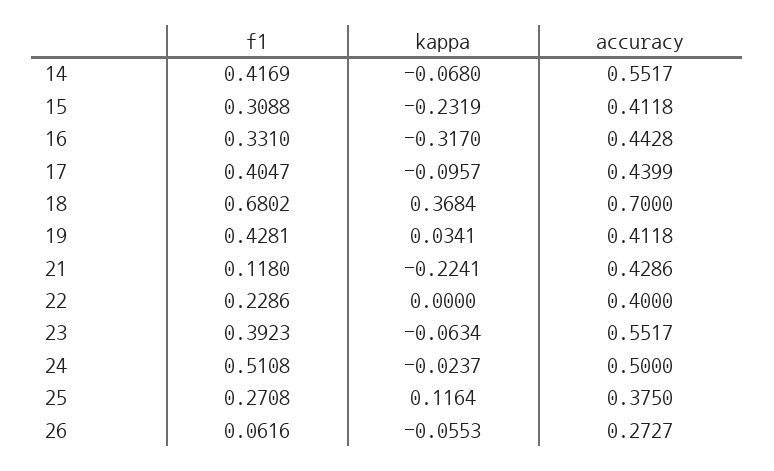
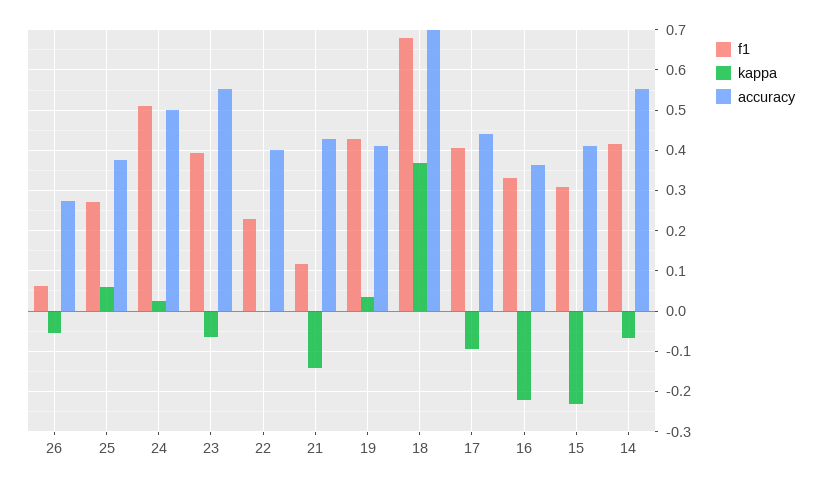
  {
    "f1": {
      "14": 0.4169,
      "15": 0.3088,
      "16": 0.331,
      "17": 0.4047,
      "18": 0.6802,
      "19": 0.4281,
      "21": 0.118,
      "22": 0.2286,
      "23": 0.3923,
      "24": 0.5108,
      "25": 0.2708,
      "26": 0.0616
    },
    "kappa": {
      "14": -0.068,
      "15": -0.2319,
-     "16": -0.317,
+     "16": -0.22,
      "17": -0.0957,
      "18": 0.3684,
      "19": 0.0341,
-     "21": -0.2241,
+     "21": -0.14,
      "22": 0,
      "23": -0.0634,
-     "24": -0.0237,
+     "24": 0.02,
-     "25": 0.1164,
+     "25": 0.06,
      "26": -0.0553
    },
    "accuracy": {
      "14": 0.5517,
      "15": 0.4118,
-     "16": 0.4428,
+     "16": 0.36,
      "17": 0.4399,
      "18": 0.7,
      "19": 0.4118,
      "21": 0.4286,
      "22": 0.4,
      "23": 0.5517,
      "24": 0.5,
      "25": 0.375,
      "26": 0.2727
    }
  }

